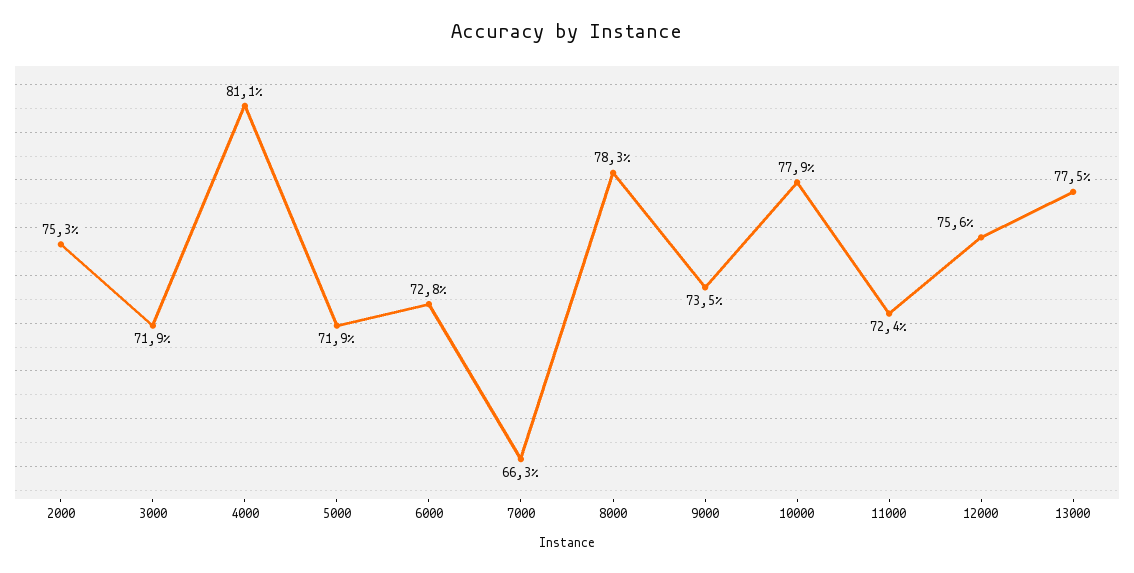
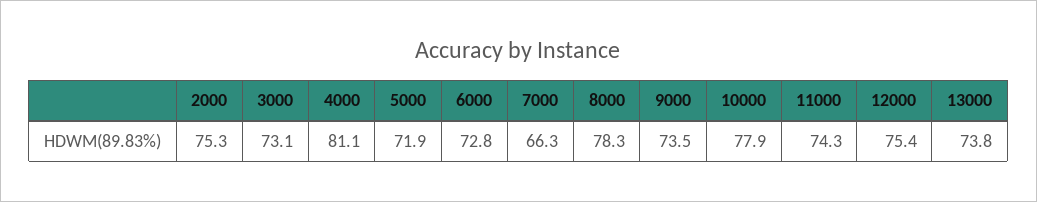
  {
    "2000": 75.3,
-   "3000": 71.9,
+   "3000": 73.1,
    "4000": 81.1,
    "5000": 71.9,
    "6000": 72.8,
    "7000": 66.3,
    "8000": 78.3,
    "9000": 73.5,
    "10000": 77.9,
-   "11000": 72.4,
+   "11000": 74.3,
-   "12000": 75.6,
+   "12000": 75.4,
-   "13000": 77.5
+   "13000": 73.8
  }

